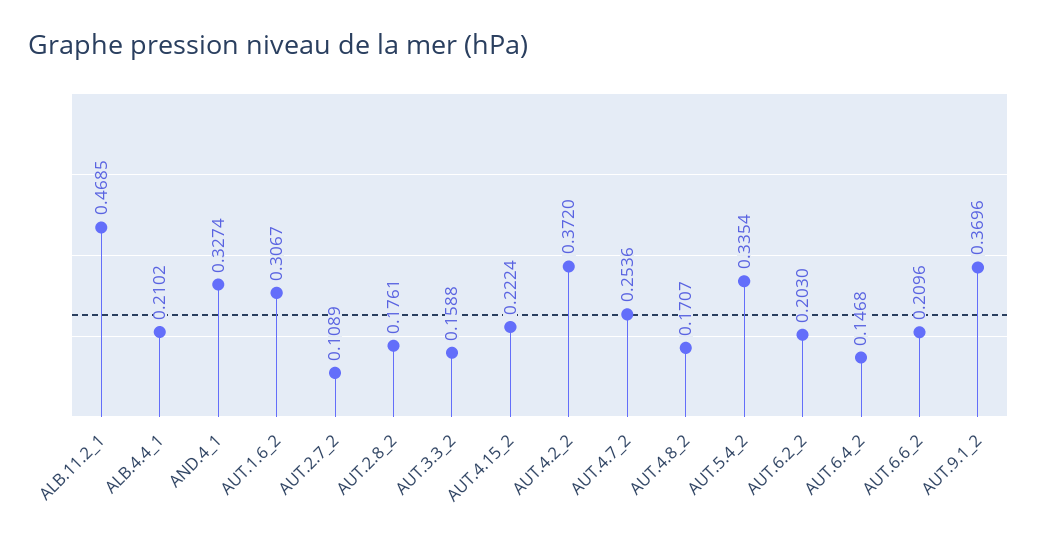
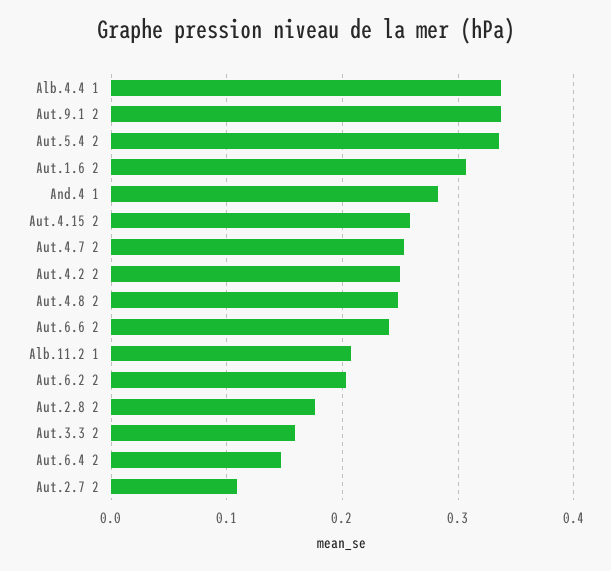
  {
-   "ALB.11.2_1": 0.4685,
+   "ALB.11.2_1": 0.21,
-   "ALB.4.4_1": 0.2102,
+   "ALB.4.4_1": 0.34,
-   "AND.4_1": 0.3274,
+   "AND.4_1": 0.28,
    "AUT.1.6_2": 0.3067,
    "AUT.2.7_2": 0.1089,
    "AUT.2.8_2": 0.1761,
    "AUT.3.3_2": 0.1588,
-   "AUT.4.15_2": 0.2224,
+   "AUT.4.15_2": 0.26,
-   "AUT.4.2_2": 0.372,
+   "AUT.4.2_2": 0.25,
    "AUT.4.7_2": 0.2536,
-   "AUT.4.8_2": 0.1707,
+   "AUT.4.8_2": 0.25,
    "AUT.5.4_2": 0.3354,
    "AUT.6.2_2": 0.203,
    "AUT.6.4_2": 0.1468,
-   "AUT.6.6_2": 0.2096,
+   "AUT.6.6_2": 0.24,
-   "AUT.9.1_2": 0.3696
+   "AUT.9.1_2": 0.34
  }

